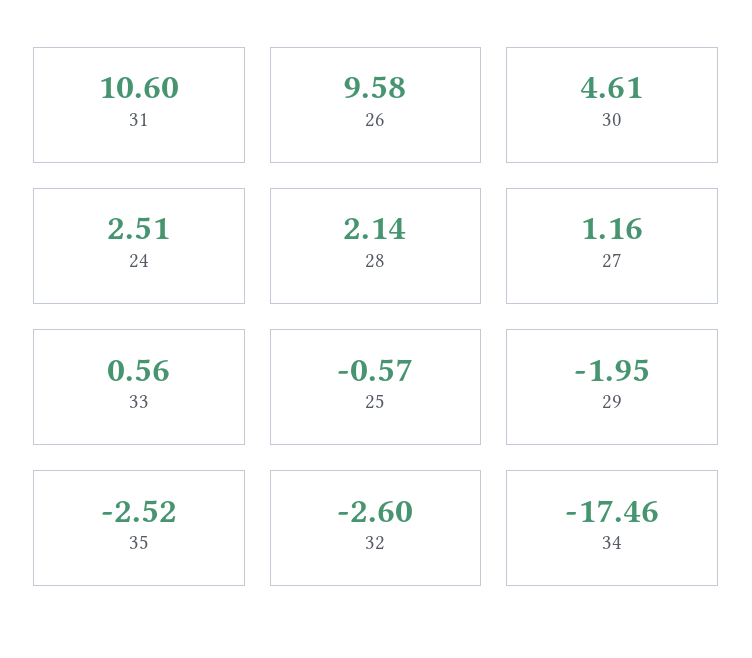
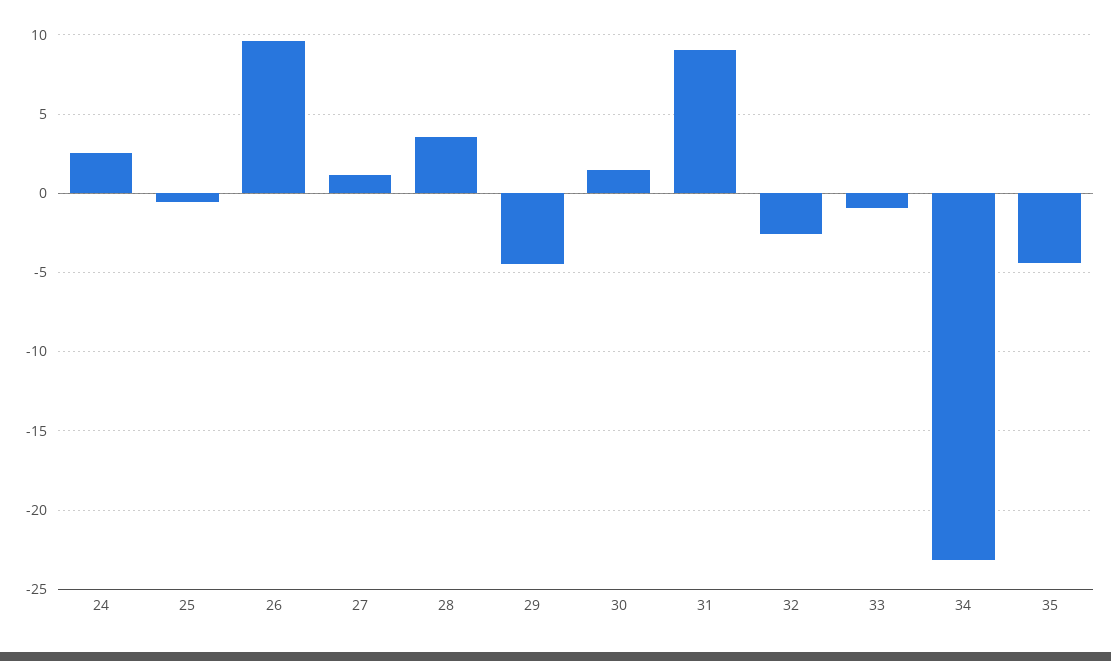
  {
-   "31": 10.6,
+   "31": 9,
    "26": 9.58,
-   "30": 4.61,
+   "30": 1.5,
    "24": 2.51,
-   "28": 2.14,
+   "28": 3.5,
    "27": 1.16,
-   "33": 0.56,
+   "33": -1,
    "25": -0.57,
-   "29": -1.95,
+   "29": -4.5,
-   "35": -2.52,
+   "35": -4.5,
    "32": -2.6,
-   "34": -17.46
+   "34": -23
  }

